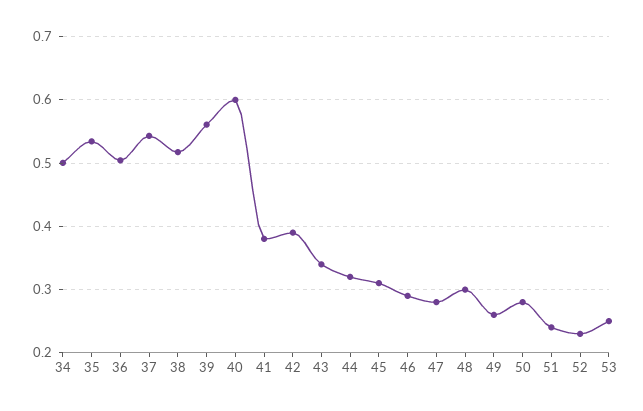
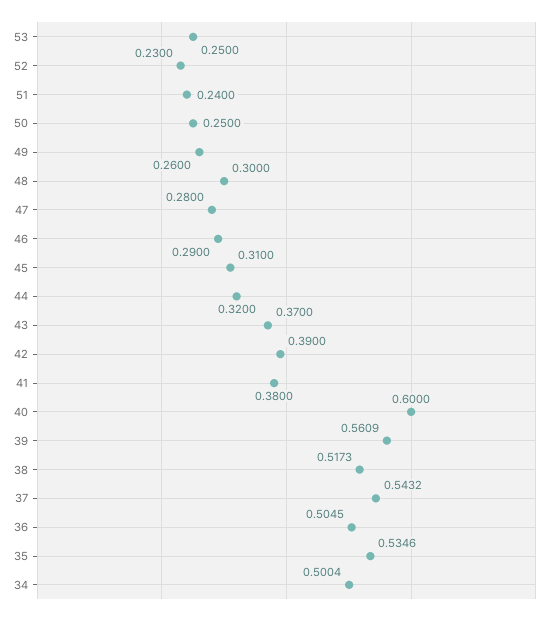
  {
    "34": 0.5004,
    "35": 0.5346,
    "36": 0.5045,
    "37": 0.5432,
    "38": 0.5173,
    "39": 0.5609,
    "40": 0.6,
    "41": 0.38,
    "42": 0.39,
-   "43": 0.34,
+   "43": 0.37,
    "44": 0.32,
    "45": 0.31,
    "46": 0.29,
    "47": 0.28,
    "48": 0.3,
    "49": 0.26,
-   "50": 0.28,
+   "50": 0.25,
    "51": 0.24,
    "52": 0.23,
    "53": 0.25
  }

